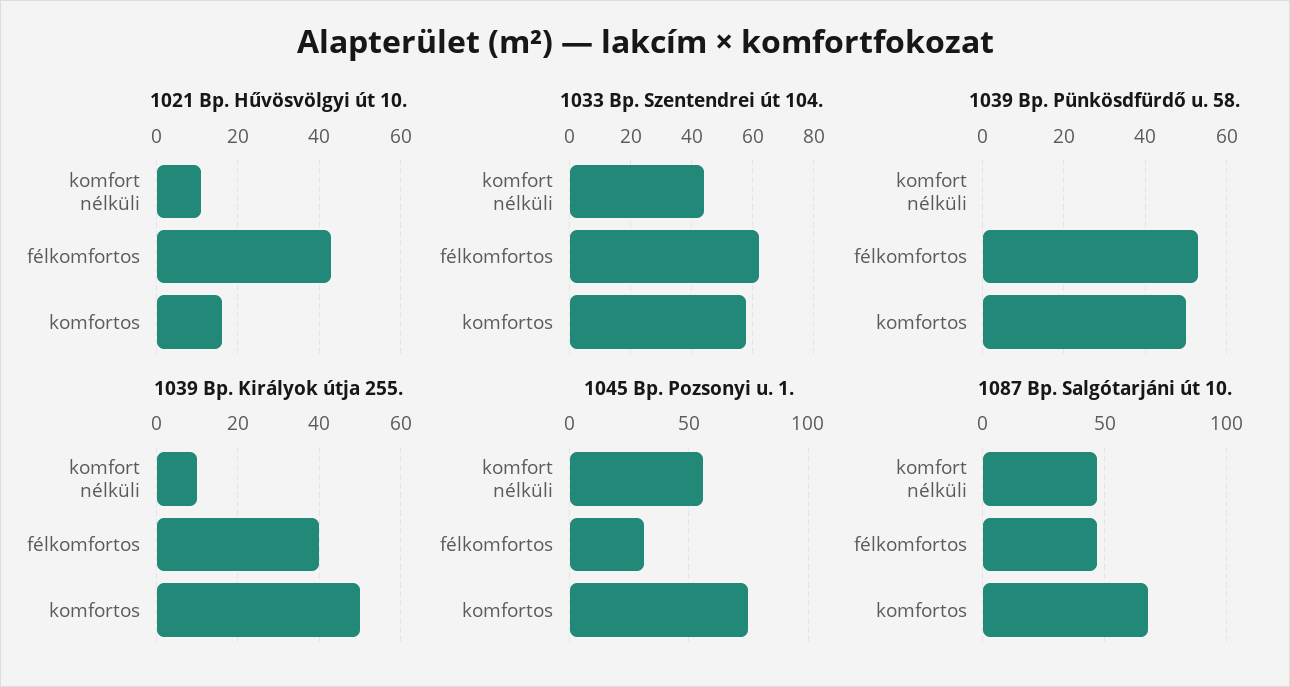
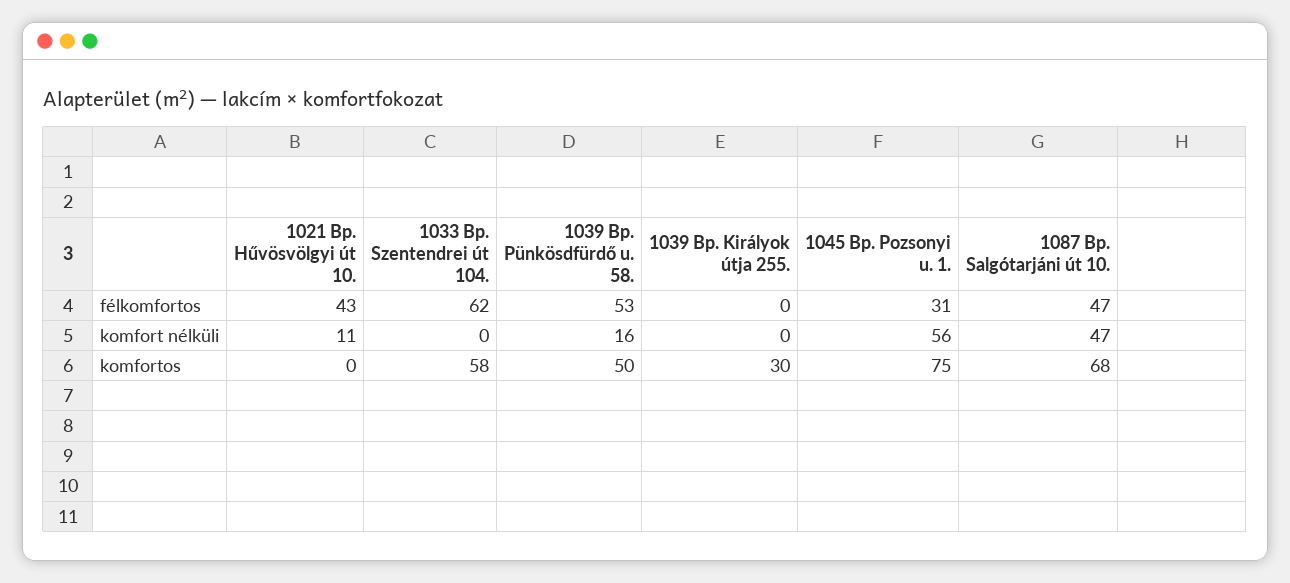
  {
    "1021 Bp. Hűvösvölgyi út 10.": {
      "komfort nélküli": 11,
      "félkomfortos": 43,
-     "komfortos": 15
+     "komfortos": 0
    },
    "1033 Bp. Szentendrei út 104.": {
-     "komfort nélküli": 45,
+     "komfort nélküli": 0,
      "félkomfortos": 62,
      "komfortos": 58
    },
    "1039 Bp. Pünkösdfürdő u. 58.": {
-     "komfort nélküli": 0,
+     "komfort nélküli": 16,
      "félkomfortos": 53,
      "komfortos": 50
    },
    "1039 Bp. Királyok útja 255.": {
-     "komfort nélküli": 10,
+     "komfort nélküli": 0,
-     "félkomfortos": 40,
+     "félkomfortos": 0,
-     "komfortos": 50
+     "komfortos": 30
    },
    "1045 Bp. Pozsonyi u. 1.": {
      "komfort nélküli": 56,
      "félkomfortos": 31,
      "komfortos": 75
    },
    "1087 Bp. Salgótarjáni út 10.": {
      "komfort nélküli": 47,
      "félkomfortos": 47,
      "komfortos": 68
    }
  }

